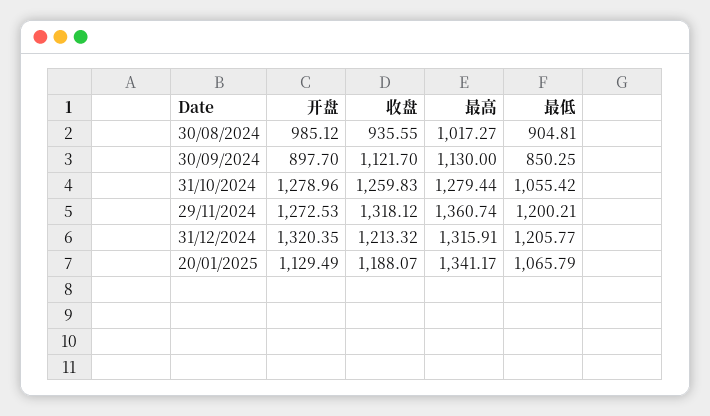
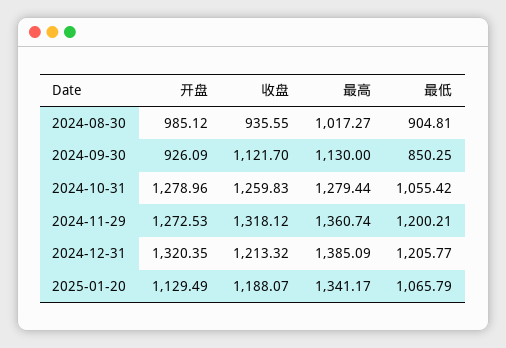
  {
    "开盘": {
      "30/08/2024": 985.12,
-     "30/09/2024": 897.7,
+     "30/09/2024": 926.09,
      "31/10/2024": 1278.96,
      "29/11/2024": 1272.53,
      "31/12/2024": 1320.35,
      "20/01/2025": 1129.49
    },
    "收盘": {
      "30/08/2024": 935.55,
      "30/09/2024": 1121.7,
      "31/10/2024": 1259.83,
      "29/11/2024": 1318.12,
      "31/12/2024": 1213.32,
      "20/01/2025": 1188.07
    },
    "最高": {
      "30/08/2024": 1017.27,
      "30/09/2024": 1130,
      "31/10/2024": 1279.44,
      "29/11/2024": 1360.74,
-     "31/12/2024": 1315.91,
+     "31/12/2024": 1385.09,
      "20/01/2025": 1341.17
    },
    "最低": {
      "30/08/2024": 904.81,
      "30/09/2024": 850.25,
      "31/10/2024": 1055.42,
      "29/11/2024": 1200.21,
      "31/12/2024": 1205.77,
      "20/01/2025": 1065.79
    }
  }

